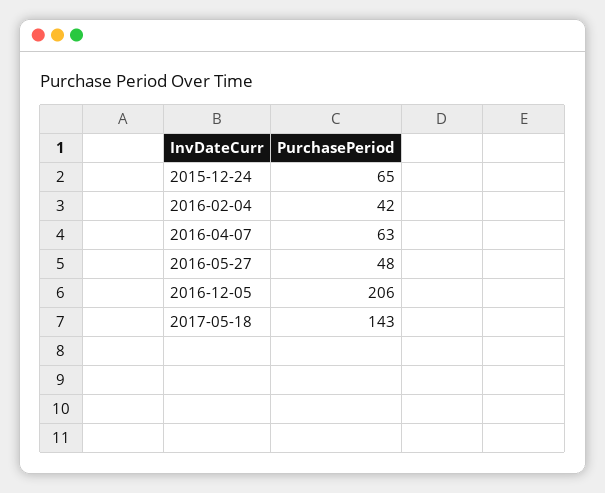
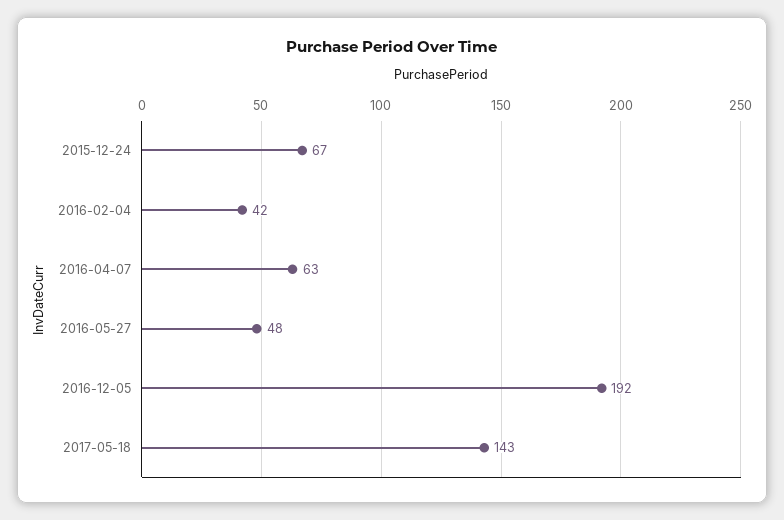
  {
-   "2015-12-24": 65,
+   "2015-12-24": 67,
    "2016-02-04": 42,
    "2016-04-07": 63,
    "2016-05-27": 48,
-   "2016-12-05": 206,
+   "2016-12-05": 192,
    "2017-05-18": 143
  }

